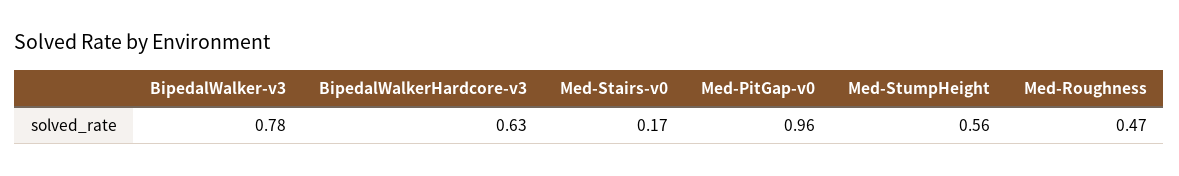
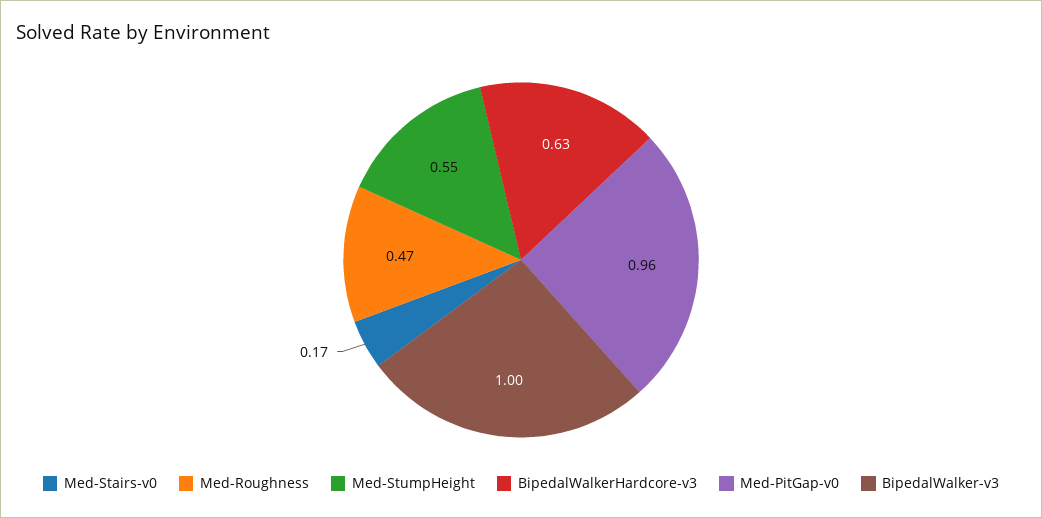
  {
-   "BipedalWalker-v3": 0.78,
+   "BipedalWalker-v3": 1,
    "BipedalWalkerHardcore-v3": 0.63,
    "Med-Stairs-v0": 0.17,
    "Med-PitGap-v0": 0.96,
-   "Med-StumpHeight": 0.56,
+   "Med-StumpHeight": 0.55,
    "Med-Roughness": 0.47
  }

